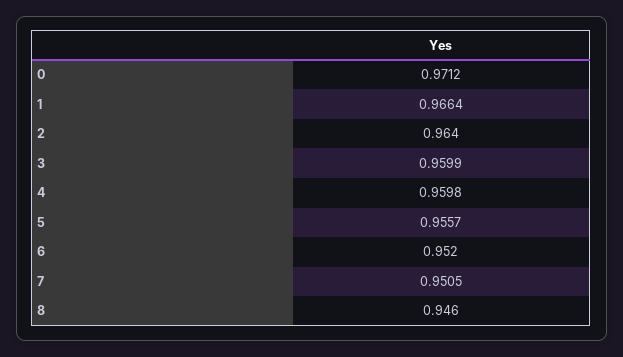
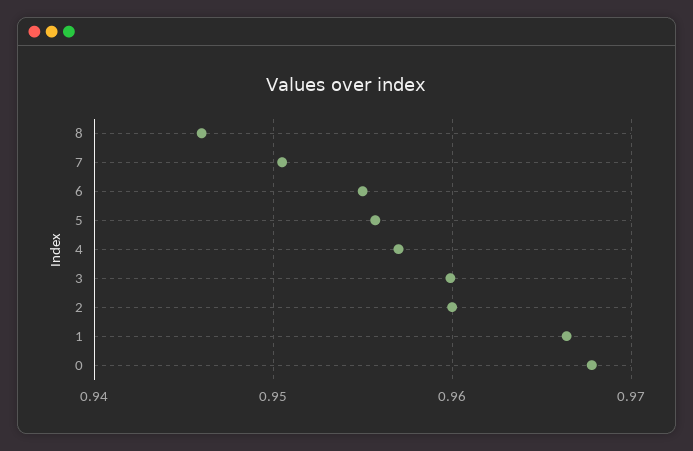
  {
-   "0": 0.9712,
+   "0": 0.968,
    "1": 0.9664,
-   "2": 0.964,
+   "2": 0.96,
    "3": 0.9599,
-   "4": 0.9598,
+   "4": 0.957,
    "5": 0.9557,
-   "6": 0.952,
+   "6": 0.955,
    "7": 0.9505,
    "8": 0.946
  }

